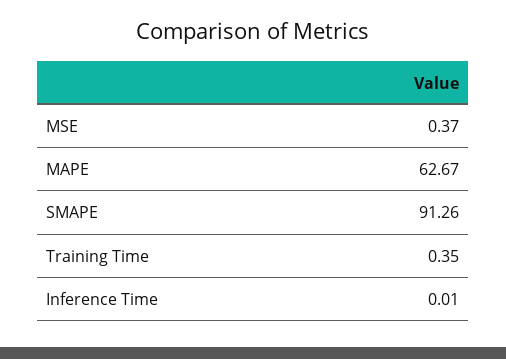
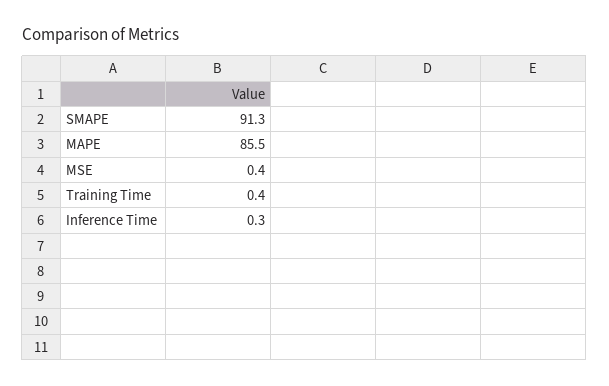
  {
    "MSE": 0.37,
-   "MAPE": 62.67,
+   "MAPE": 85.5,
    "SMAPE": 91.26,
    "Training Time": 0.35,
-   "Inference Time": 0.01
+   "Inference Time": 0.3
  }

